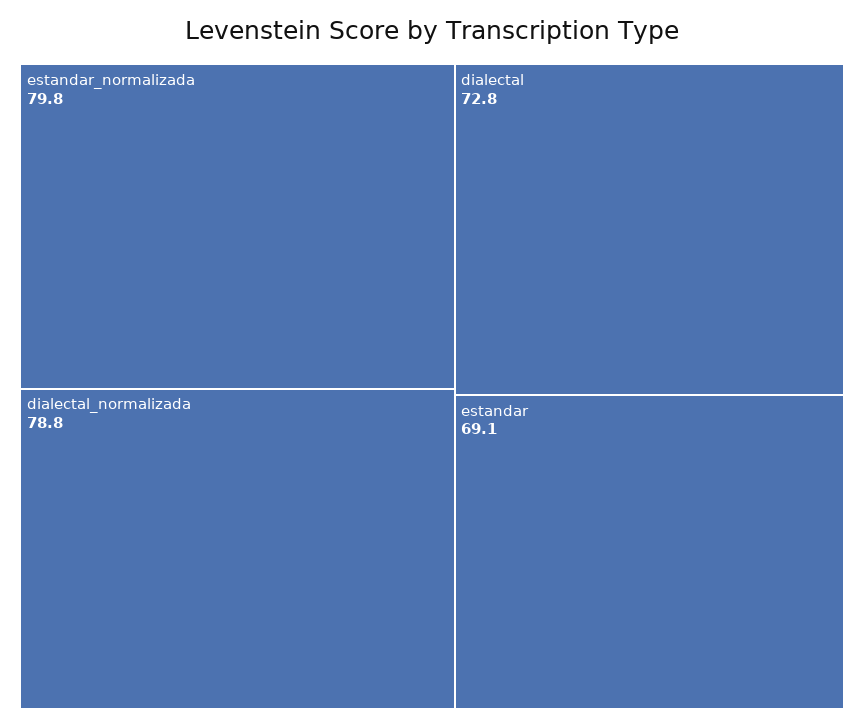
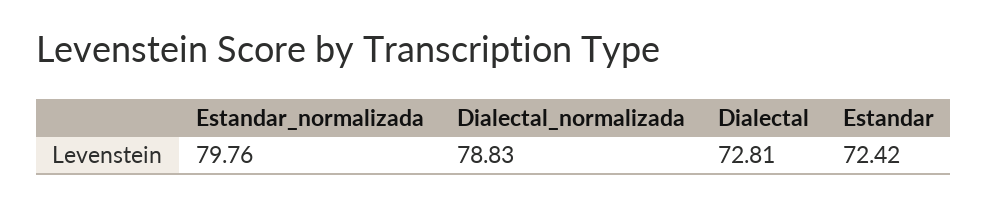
  {
    "estandar_normalizada": 79.76,
    "dialectal_normalizada": 78.83,
    "dialectal": 72.81,
-   "estandar": 69.1
+   "estandar": 72.42
  }

